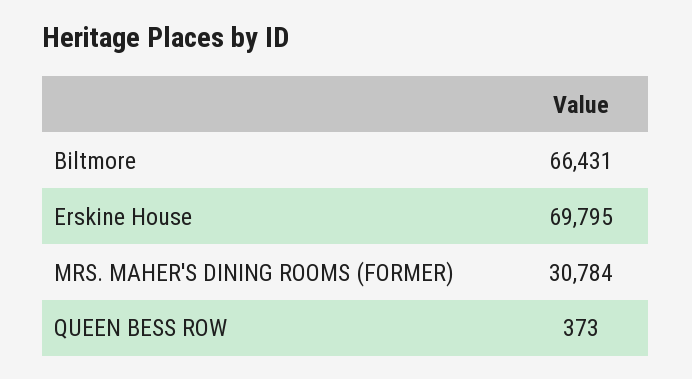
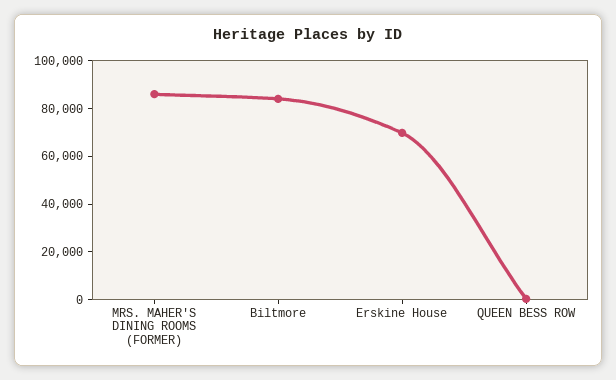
  {
-   "Biltmore": 66431,
+   "Biltmore": 85000,
    "Erskine House": 69795,
-   "MRS. MAHER'S DINING ROOMS (FORMER)": 30784,
+   "MRS. MAHER'S DINING ROOMS (FORMER)": 85000,
    "QUEEN BESS ROW": 373
  }

